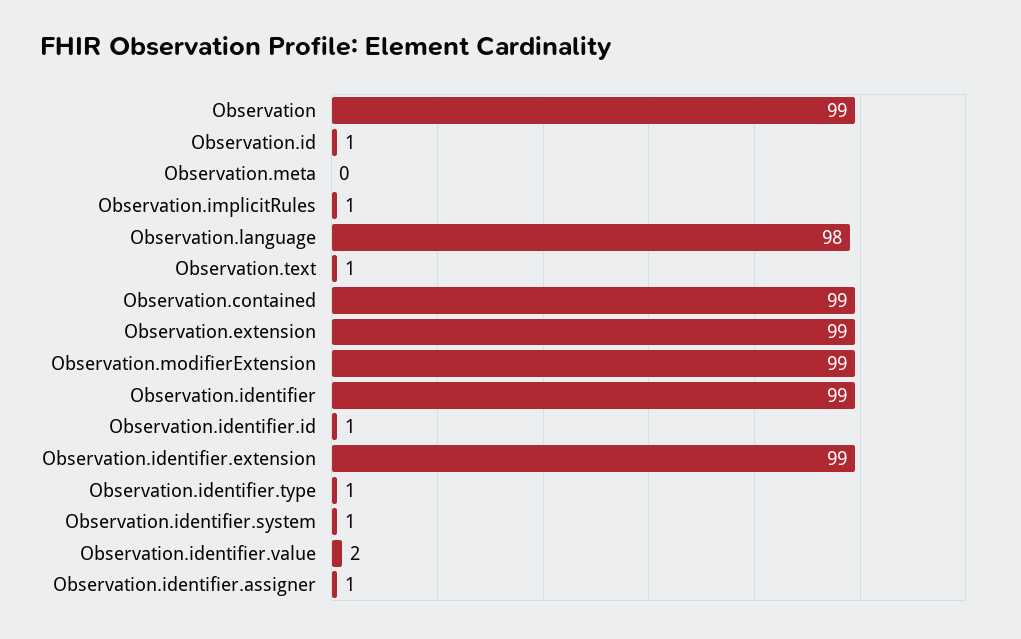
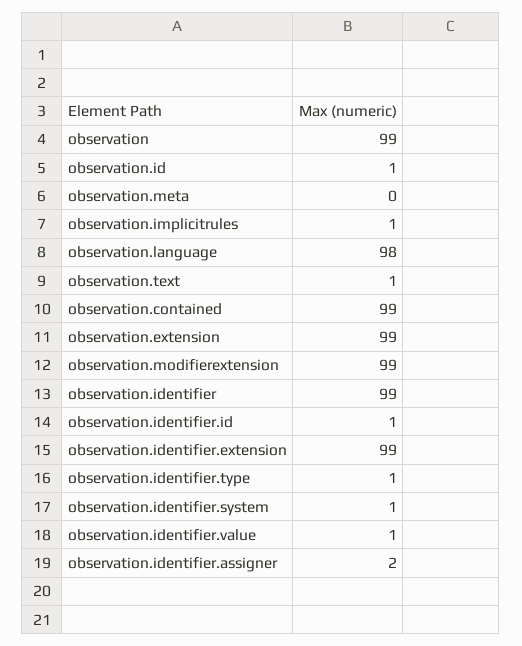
  {
    "Observation": 99,
    "Observation.id": 1,
    "Observation.meta": 0,
    "Observation.implicitRules": 1,
    "Observation.language": 98,
    "Observation.text": 1,
    "Observation.contained": 99,
    "Observation.extension": 99,
    "Observation.modifierExtension": 99,
    "Observation.identifier": 99,
    "Observation.identifier.id": 1,
    "Observation.identifier.extension": 99,
    "Observation.identifier.type": 1,
    "Observation.identifier.system": 1,
-   "Observation.identifier.value": 2,
+   "Observation.identifier.value": 1,
-   "Observation.identifier.assigner": 1
+   "Observation.identifier.assigner": 2
  }

